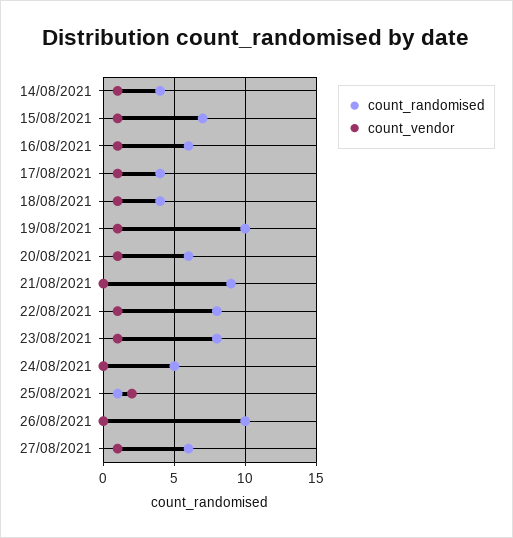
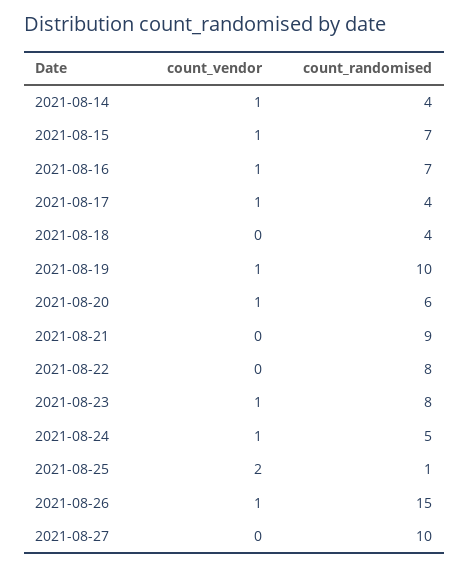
  {
    "count_randomised": {
      "14/08/2021": 4,
      "15/08/2021": 7,
-     "16/08/2021": 6,
+     "16/08/2021": 7,
      "17/08/2021": 4,
      "18/08/2021": 4,
      "19/08/2021": 10,
      "20/08/2021": 6,
      "21/08/2021": 9,
      "22/08/2021": 8,
      "23/08/2021": 8,
      "24/08/2021": 5,
      "25/08/2021": 1,
-     "26/08/2021": 10,
+     "26/08/2021": 15,
-     "27/08/2021": 6
+     "27/08/2021": 10
    },
    "count_vendor": {
      "14/08/2021": 1,
      "15/08/2021": 1,
      "16/08/2021": 1,
      "17/08/2021": 1,
-     "18/08/2021": 1,
+     "18/08/2021": 0,
      "19/08/2021": 1,
      "20/08/2021": 1,
      "21/08/2021": 0,
-     "22/08/2021": 1,
+     "22/08/2021": 0,
      "23/08/2021": 1,
-     "24/08/2021": 0,
+     "24/08/2021": 1,
      "25/08/2021": 2,
-     "26/08/2021": 0,
+     "26/08/2021": 1,
-     "27/08/2021": 1
+     "27/08/2021": 0
    }
  }

